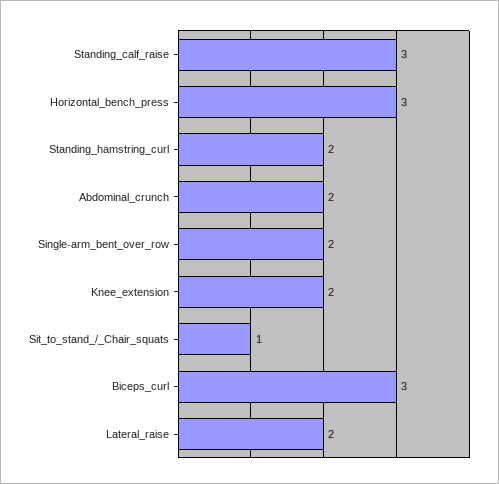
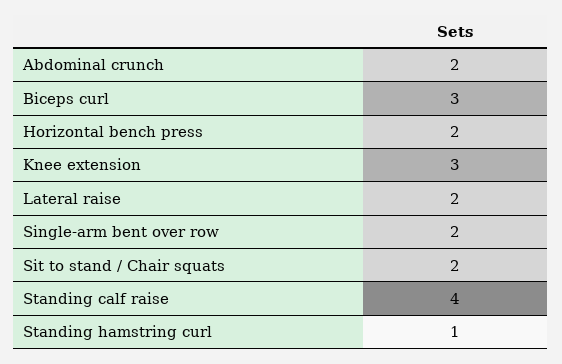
  {
-   "Standing_calf_raise": 3,
+   "Standing_calf_raise": 4,
-   "Horizontal_bench_press": 3,
+   "Horizontal_bench_press": 2,
-   "Standing_hamstring_curl": 2,
+   "Standing_hamstring_curl": 1,
    "Abdominal_crunch": 2,
    "Single-arm_bent_over_row": 2,
-   "Knee_extension": 2,
+   "Knee_extension": 3,
-   "Sit_to_stand_/_Chair_squats": 1,
+   "Sit_to_stand_/_Chair_squats": 2,
    "Biceps_curl": 3,
    "Lateral_raise": 2
  }

